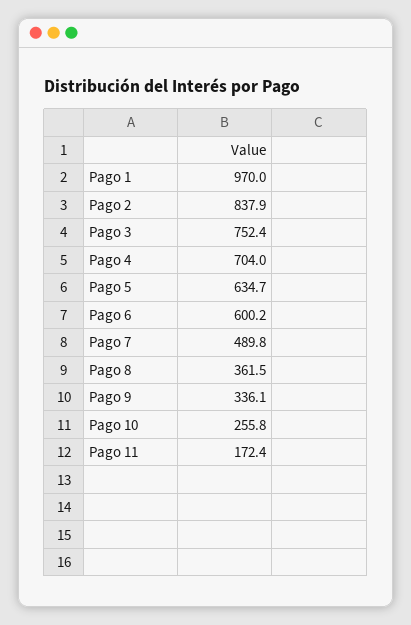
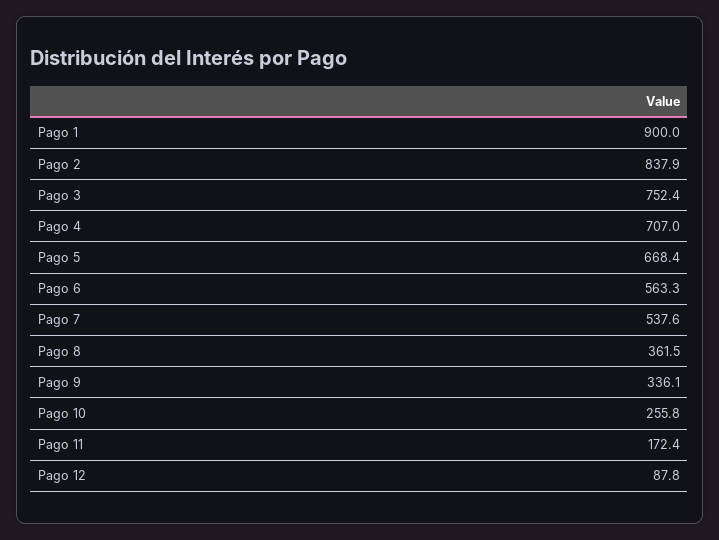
  {
-   "Pago 1": 970,
+   "Pago 1": 900,
    "Pago 2": 837.9,
    "Pago 3": 752.4,
-   "Pago 4": 704,
+   "Pago 4": 707,
-   "Pago 5": 634.7,
+   "Pago 5": 668.4,
-   "Pago 6": 600.2,
+   "Pago 6": 563.3,
-   "Pago 7": 489.8,
+   "Pago 7": 537.6,
    "Pago 8": 361.5,
    "Pago 9": 336.1,
    "Pago 10": 255.8,
-   "Pago 11": 172.4
+   "Pago 11": 172.4,
+   "Pago 12": 87.8
  }

